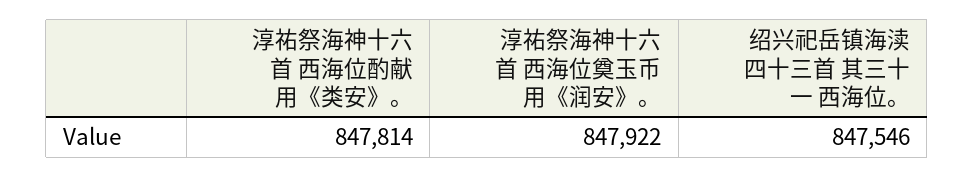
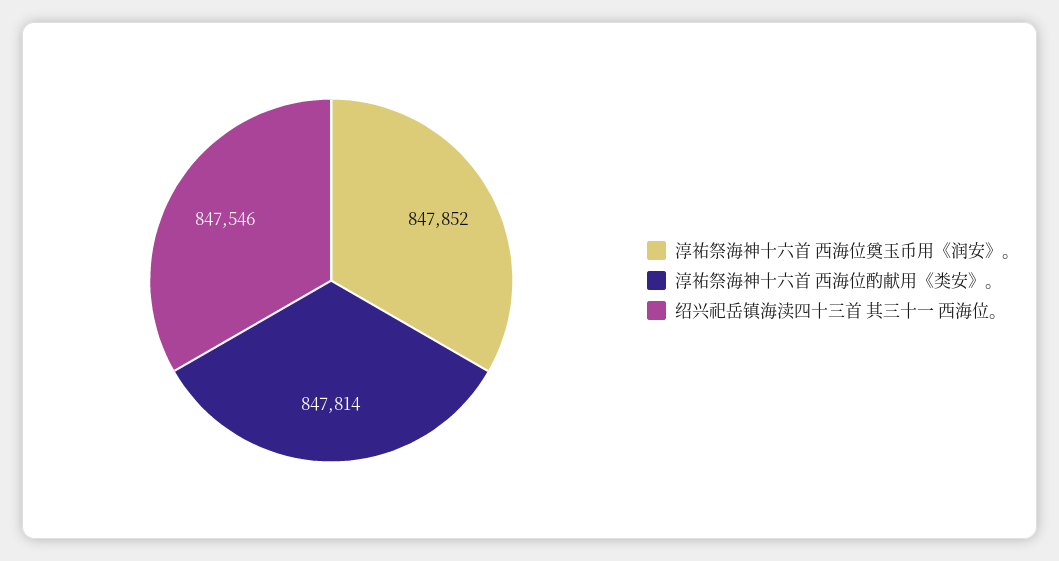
  {
    "淳祐祭海神十六首 西海位酌献用《类安》。": 847814,
-   "淳祐祭海神十六首 西海位奠玉币用《润安》。": 847922,
+   "淳祐祭海神十六首 西海位奠玉币用《润安》。": 847852,
    "绍兴祀岳镇海渎四十三首 其三十一 西海位。": 847546
  }

